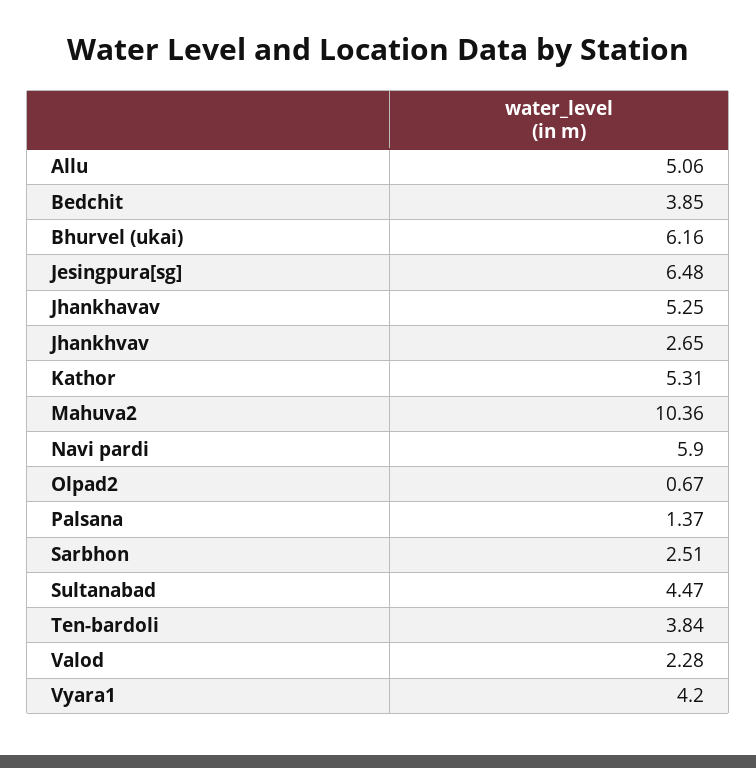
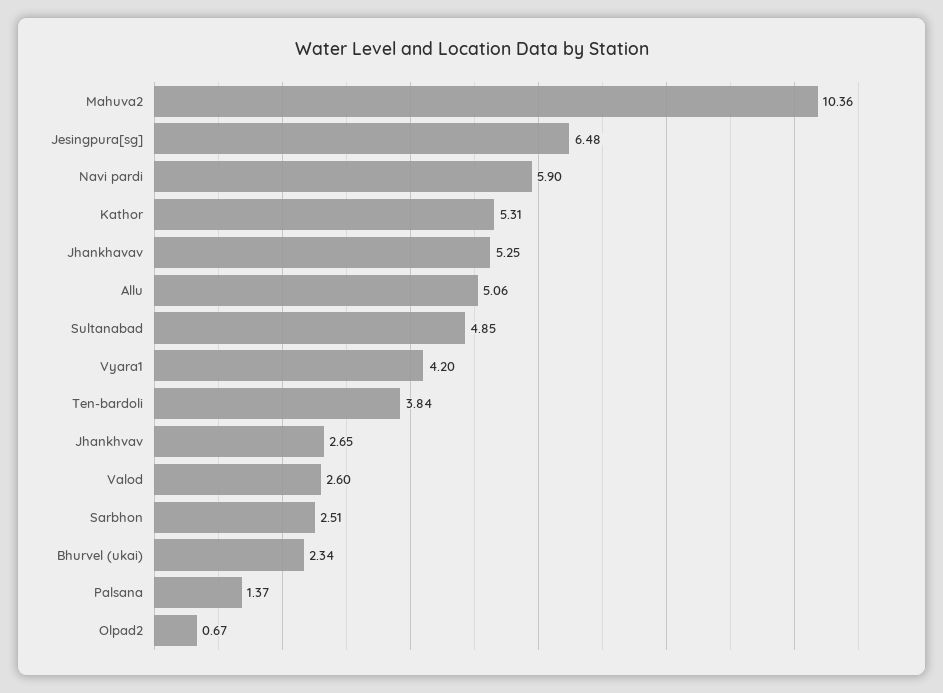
  {
    "Allu": 5.06,
-   "Bedchit": 3.85,
-   "Bhurvel (ukai)": 6.16,
+   "Bhurvel (ukai)": 2.34,
    "Jesingpura[sg]": 6.48,
    "Jhankhavav": 5.25,
    "Jhankhvav": 2.65,
    "Kathor": 5.31,
    "Mahuva2": 10.36,
    "Navi pardi": 5.9,
    "Olpad2": 0.67,
    "Palsana": 1.37,
    "Sarbhon": 2.51,
-   "Sultanabad": 4.47,
+   "Sultanabad": 4.85,
    "Ten-bardoli": 3.84,
-   "Valod": 2.28,
+   "Valod": 2.6,
    "Vyara1": 4.2
  }

